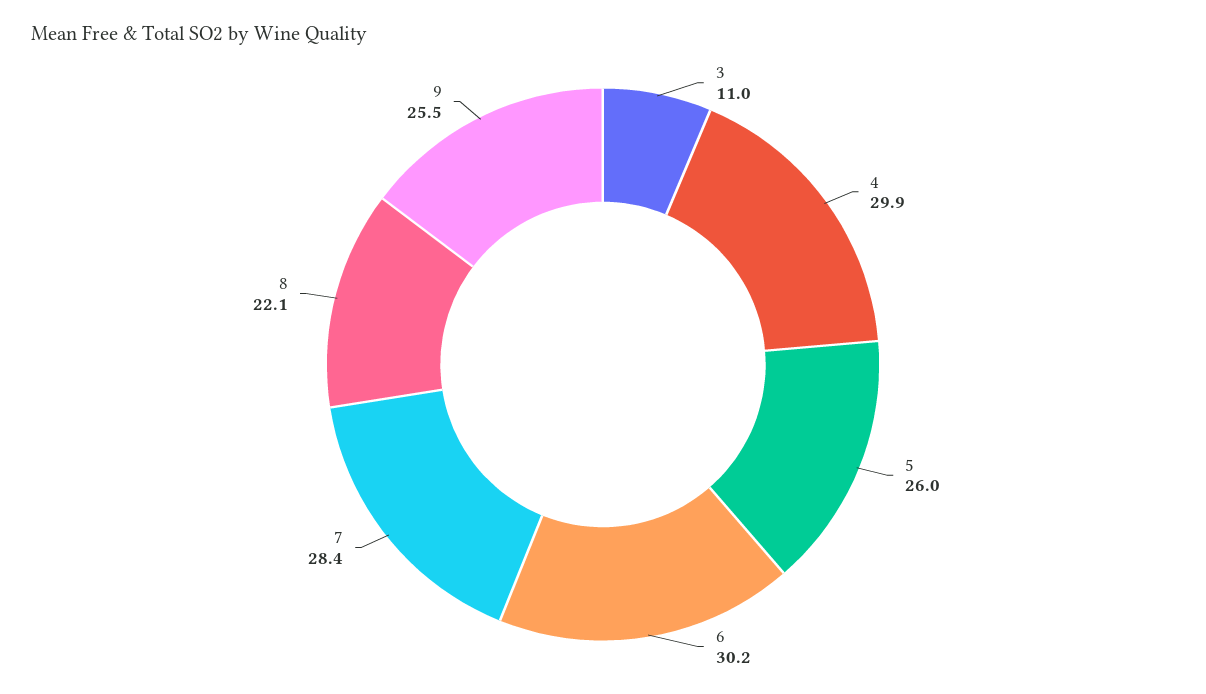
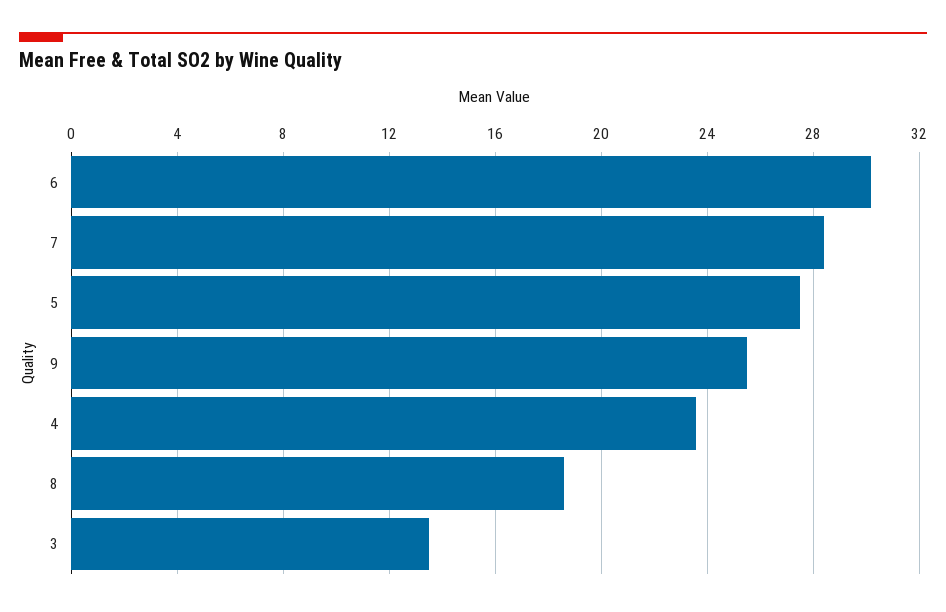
  {
-   "3": 11,
+   "3": 13.5,
-   "4": 29.9,
+   "4": 23.5,
-   "5": 26,
+   "5": 27.5,
    "6": 30.2,
    "7": 28.4,
-   "8": 22.1,
+   "8": 18.5,
    "9": 25.5
  }

